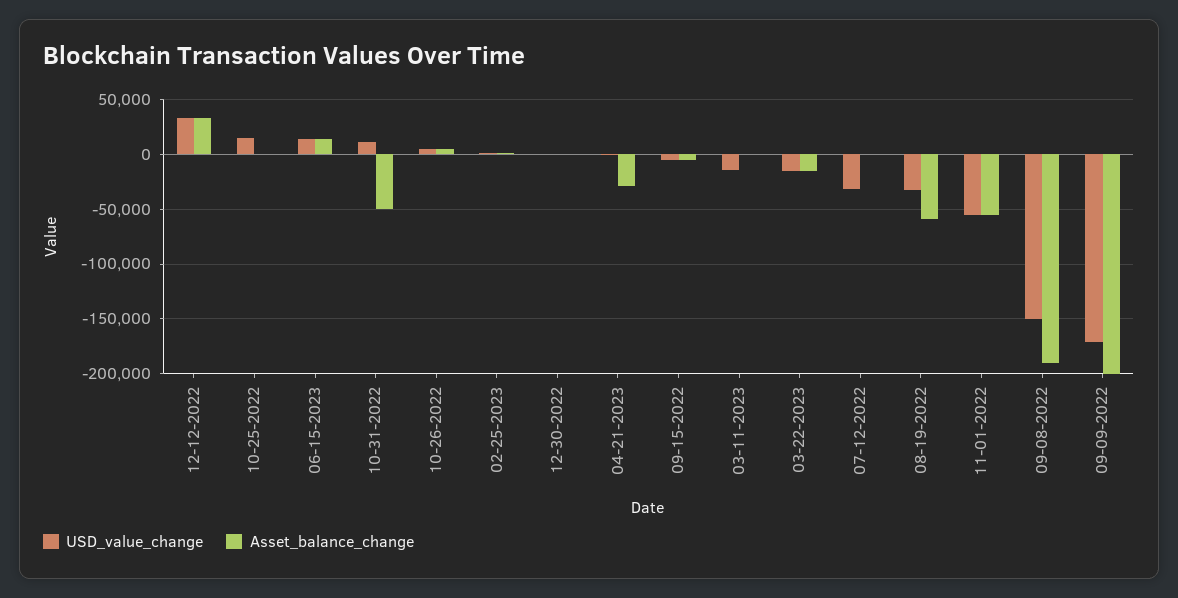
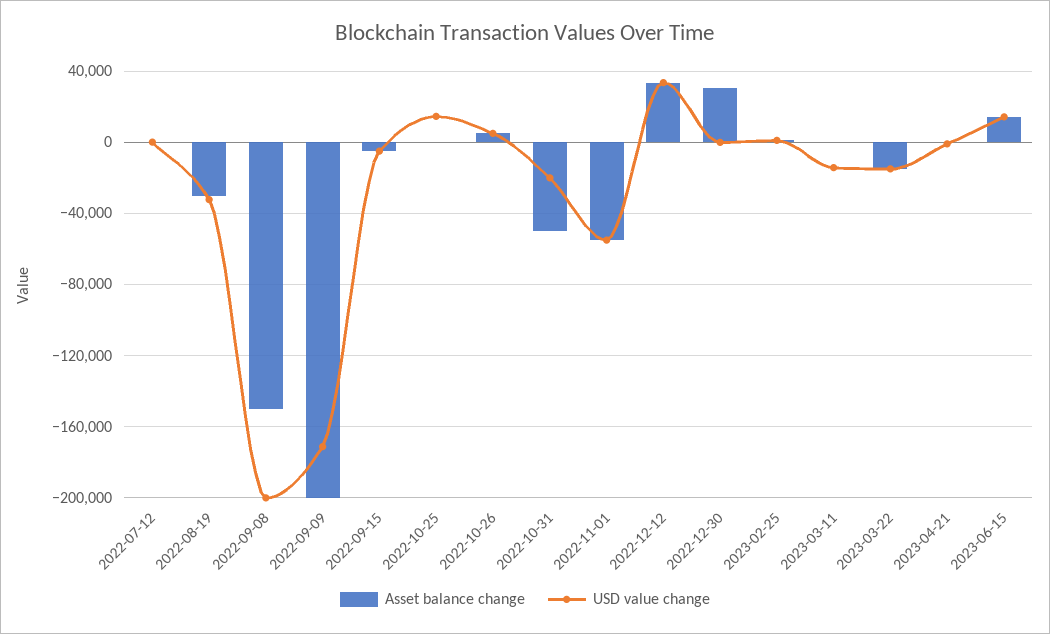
  {
    "USD_value_change": {
      "12-12-2022": 35000,
      "10-25-2022": 15000,
      "06-15-2023": 15000,
-     "10-31-2022": 10000,
+     "10-31-2022": -20000,
      "10-26-2022": 5000,
      "02-25-2023": 0,
      "12-30-2022": 0,
      "04-21-2023": 0,
      "09-15-2022": -5000,
      "03-11-2023": -15000,
      "03-22-2023": -15000,
-     "07-12-2022": -30000,
+     "07-12-2022": 0,
      "08-19-2022": -30000,
      "11-01-2022": -55000,
-     "09-08-2022": -150000,
+     "09-08-2022": -200000,
      "09-09-2022": -170000
    },
    "Asset_balance_change": {
      "12-12-2022": 35000,
      "10-25-2022": 0,
      "06-15-2023": 15000,
      "10-31-2022": -50000,
      "10-26-2022": 5000,
      "02-25-2023": 0,
-     "12-30-2022": 0,
+     "12-30-2022": 30000,
-     "04-21-2023": -30000,
+     "04-21-2023": 0,
      "09-15-2022": -5000,
      "03-11-2023": 0,
      "03-22-2023": -15000,
      "07-12-2022": 0,
-     "08-19-2022": -60000,
+     "08-19-2022": -30000,
      "11-01-2022": -55000,
-     "09-08-2022": -190000,
+     "09-08-2022": -150000,
      "09-09-2022": -200000
    }
  }

